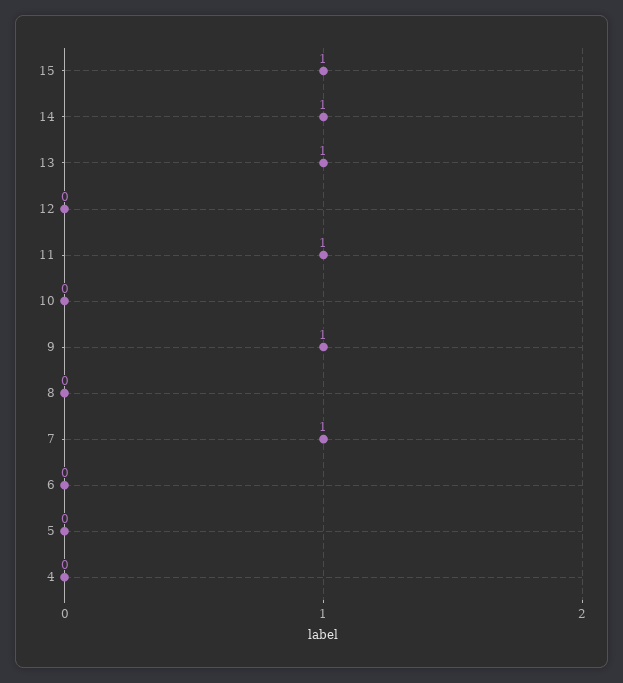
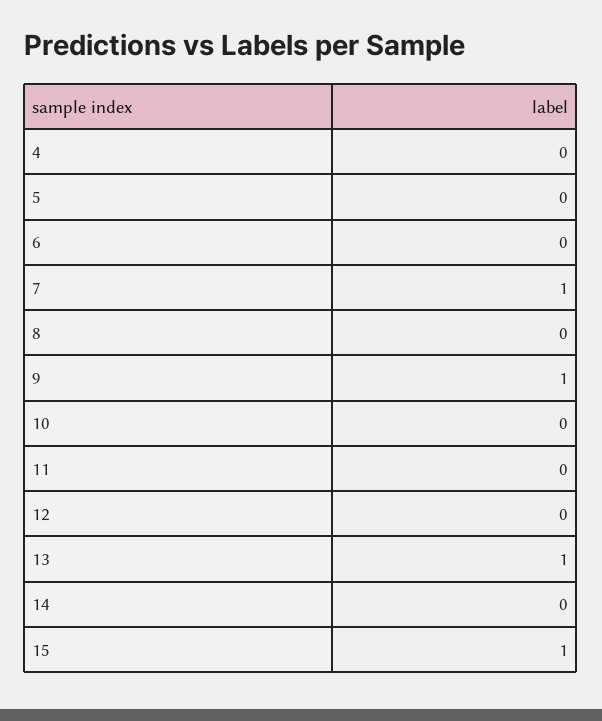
  {
    "15": 1,
-   "14": 1,
+   "14": 0,
    "13": 1,
    "12": 0,
-   "11": 1,
+   "11": 0,
    "10": 0,
    "9": 1,
    "8": 0,
    "7": 1,
    "6": 0,
    "5": 0,
    "4": 0
  }

